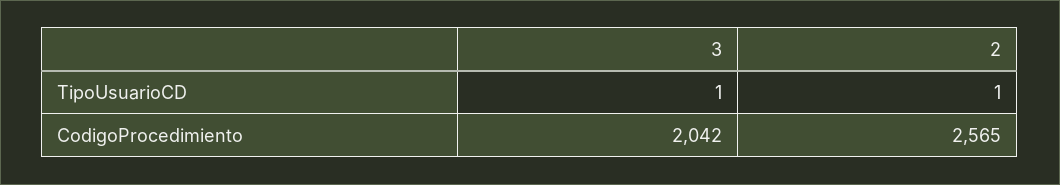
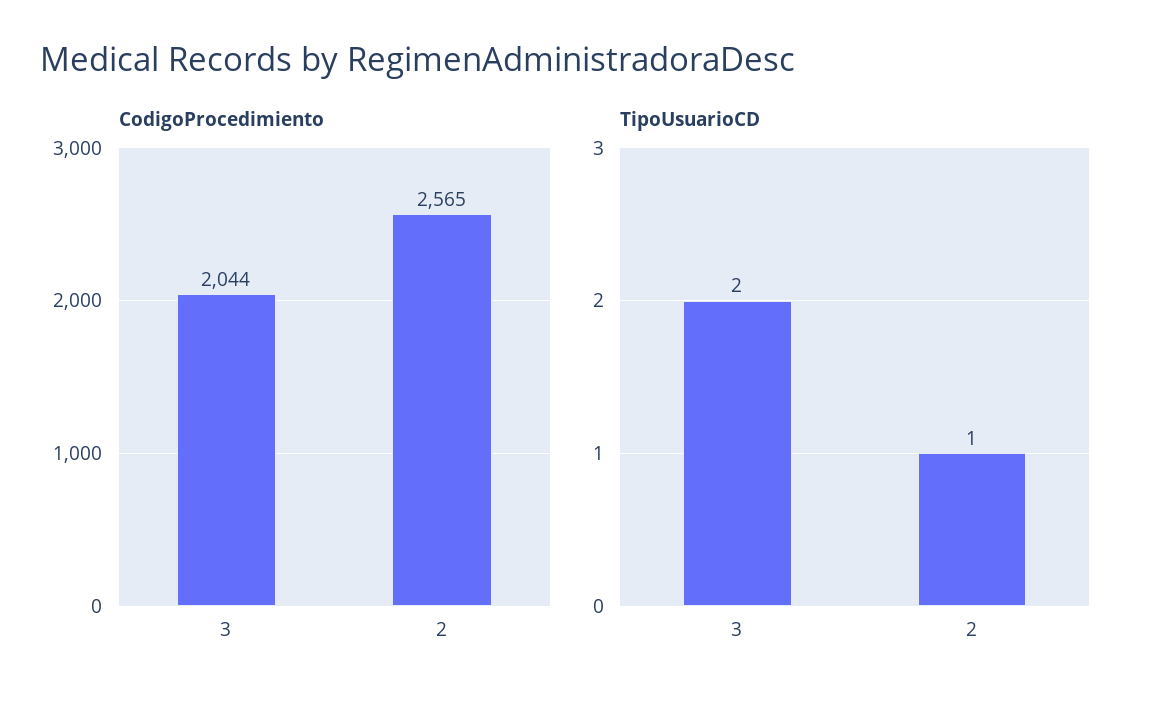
  {
    "TipoUsuarioCD": {
-     "3": 1,
+     "3": 2,
      "2": 1
    },
    "CodigoProcedimiento": {
-     "3": 2042,
+     "3": 2044,
      "2": 2565
    }
  }

